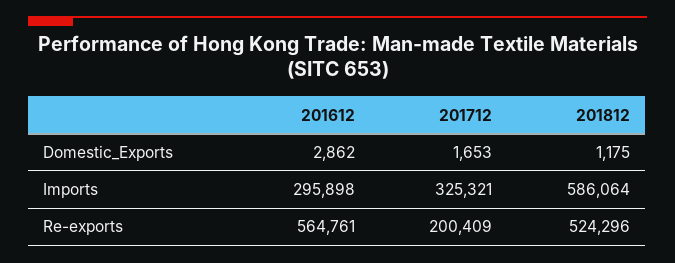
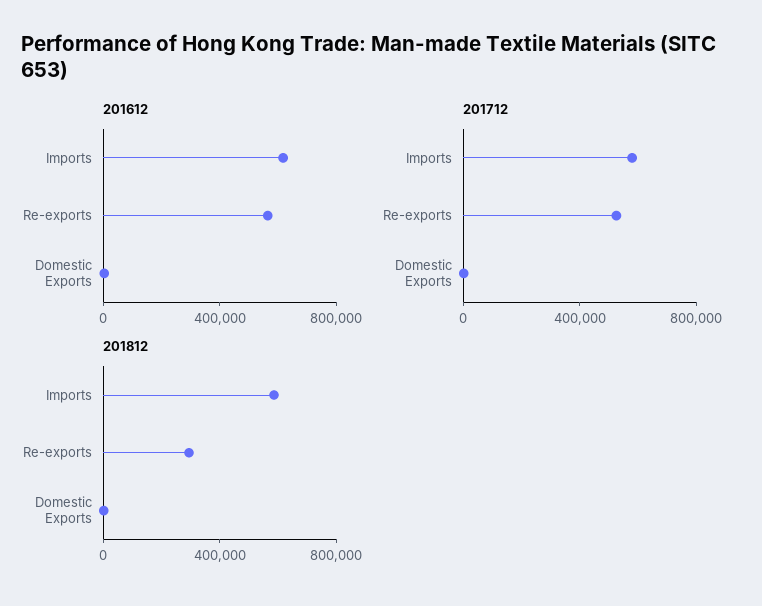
  {
    "201612": {
      "Domestic_Exports": 2862,
-     "Imports": 295898,
+     "Imports": 600000,
      "Re-exports": 564761
    },
    "201712": {
      "Domestic_Exports": 1653,
-     "Imports": 325321,
+     "Imports": 600000,
-     "Re-exports": 200409
+     "Re-exports": 500000
    },
    "201812": {
      "Domestic_Exports": 1175,
      "Imports": 586064,
-     "Re-exports": 524296
+     "Re-exports": 300000
    }
  }

